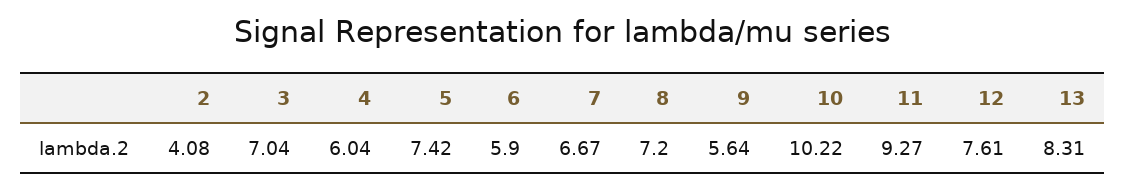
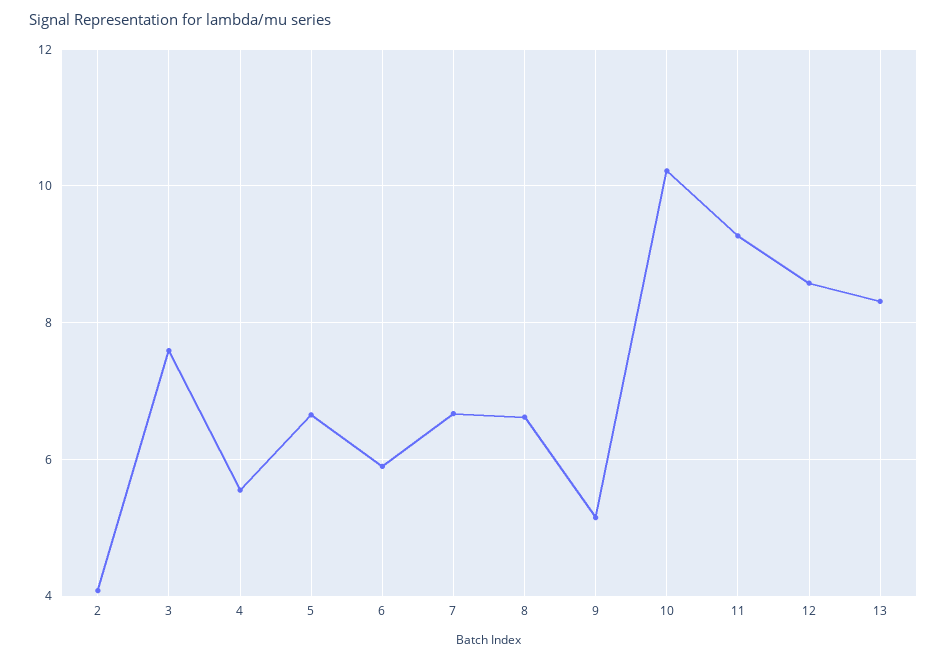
  {
    "2": 4.08,
-   "3": 7.04,
+   "3": 7.6,
-   "4": 6.04,
+   "4": 5.6,
-   "5": 7.42,
+   "5": 6.6,
    "6": 5.9,
    "7": 6.67,
-   "8": 7.2,
+   "8": 6.6,
-   "9": 5.64,
+   "9": 5.2,
    "10": 10.22,
    "11": 9.27,
-   "12": 7.61,
+   "12": 8.6,
    "13": 8.31
  }

